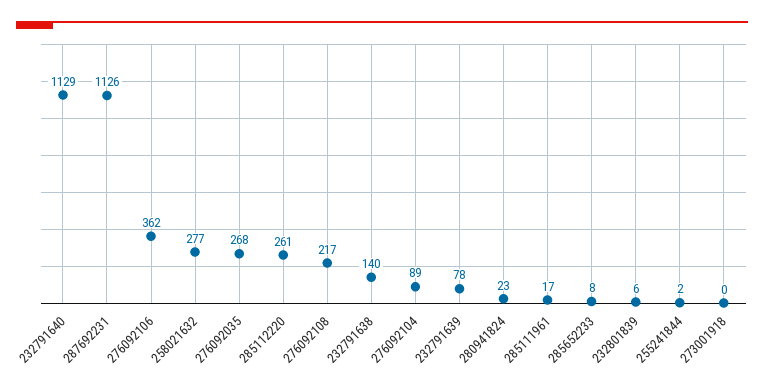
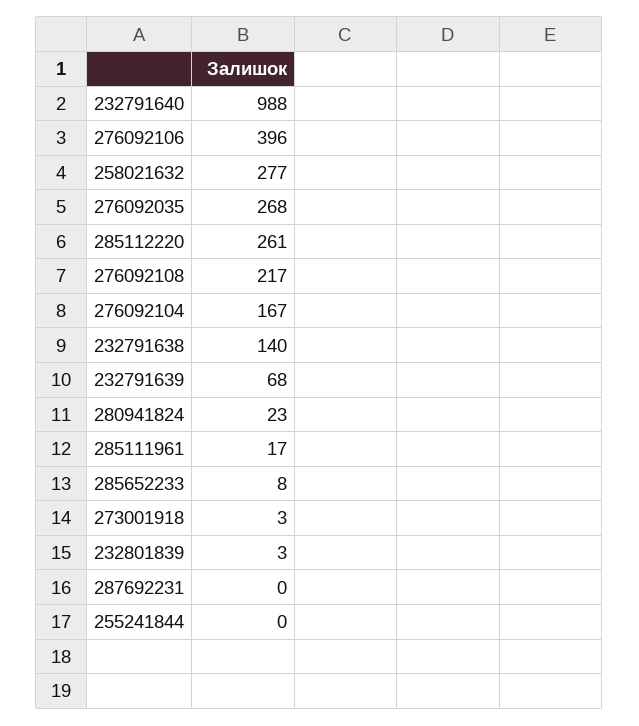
  {
-   "232791640": 1129,
+   "232791640": 988,
-   "287692231": 1126,
+   "287692231": 0,
-   "276092106": 362,
+   "276092106": 396,
    "258021632": 277,
    "276092035": 268,
    "285112220": 261,
    "276092108": 217,
    "232791638": 140,
-   "276092104": 89,
+   "276092104": 167,
-   "232791639": 78,
+   "232791639": 68,
    "280941824": 23,
    "285111961": 17,
    "285652233": 8,
-   "232801839": 6,
+   "232801839": 3,
-   "255241844": 2,
+   "255241844": 0,
-   "273001918": 0
+   "273001918": 3
  }

